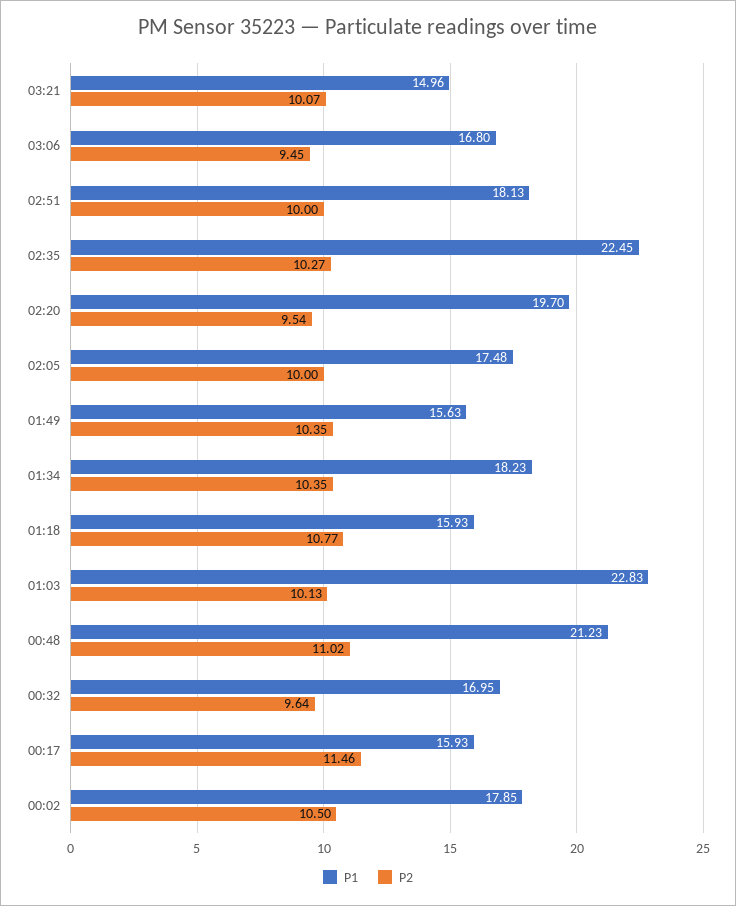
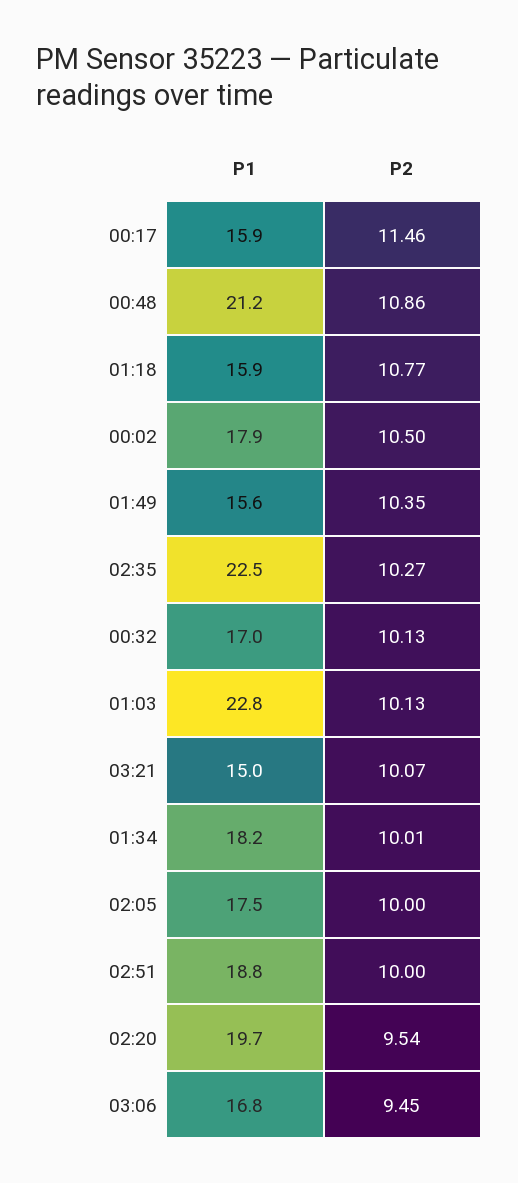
  {
    "P1": {
      "03:21": 14.96,
      "03:06": 16.8,
-     "02:51": 18.13,
+     "02:51": 18.8,
      "02:35": 22.45,
      "02:20": 19.7,
      "02:05": 17.48,
      "01:49": 15.63,
      "01:34": 18.23,
      "01:18": 15.93,
      "01:03": 22.83,
      "00:48": 21.23,
      "00:32": 16.95,
      "00:17": 15.93,
      "00:02": 17.85
    },
    "P2": {
      "03:21": 10.07,
      "03:06": 9.45,
      "02:51": 10,
      "02:35": 10.27,
      "02:20": 9.54,
      "02:05": 10,
      "01:49": 10.35,
-     "01:34": 10.35,
+     "01:34": 10.01,
      "01:18": 10.77,
      "01:03": 10.13,
-     "00:48": 11.02,
+     "00:48": 10.86,
-     "00:32": 9.64,
+     "00:32": 10.13,
      "00:17": 11.46,
      "00:02": 10.5
    }
  }

